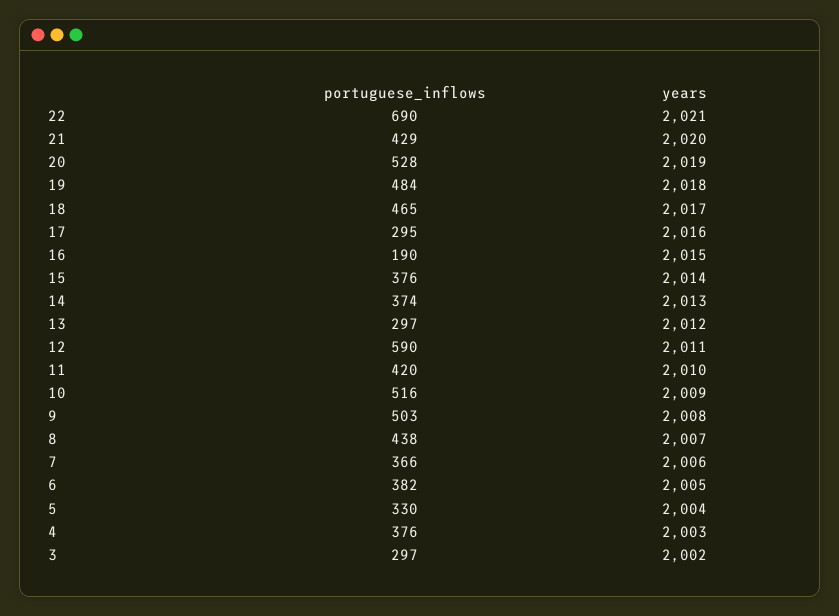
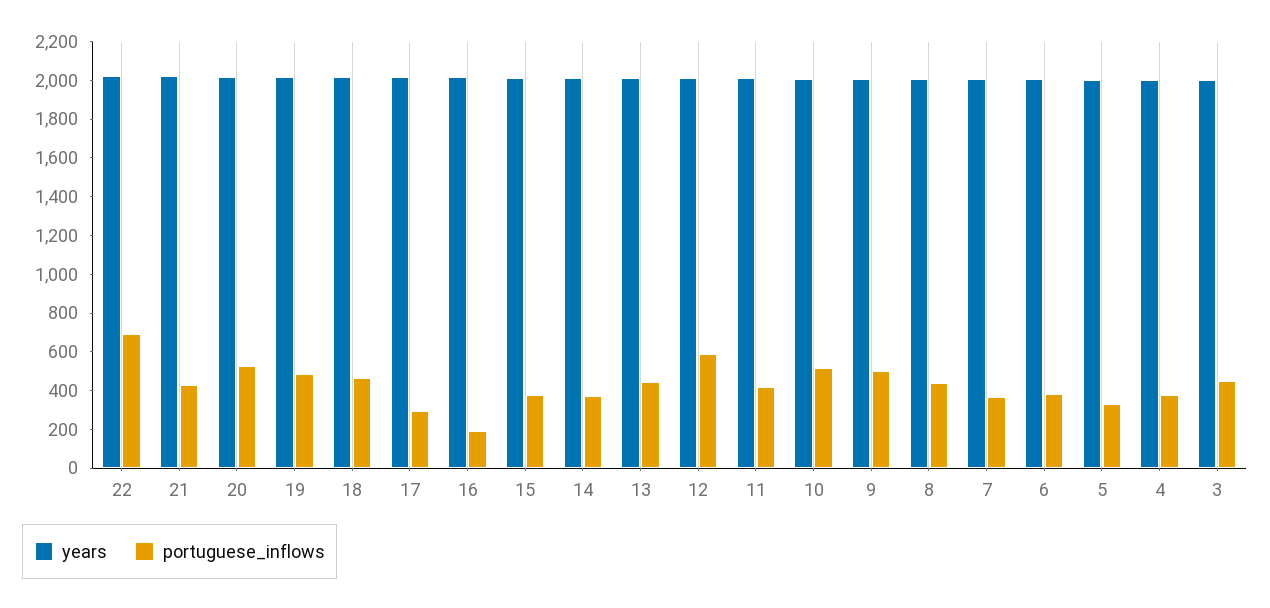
  {
    "portuguese_inflows": {
      "22": 690,
      "21": 429,
      "20": 528,
      "19": 484,
      "18": 465,
      "17": 295,
      "16": 190,
      "15": 376,
      "14": 374,
-     "13": 297,
+     "13": 450,
      "12": 590,
      "11": 420,
      "10": 516,
      "9": 503,
      "8": 438,
      "7": 366,
      "6": 382,
      "5": 330,
      "4": 376,
-     "3": 297
+     "3": 450
    },
    "years": {
      "22": 2021,
      "21": 2020,
      "20": 2019,
      "19": 2018,
      "18": 2017,
      "17": 2016,
      "16": 2015,
      "15": 2014,
      "14": 2013,
      "13": 2012,
      "12": 2011,
      "11": 2010,
      "10": 2009,
      "9": 2008,
      "8": 2007,
      "7": 2006,
      "6": 2005,
      "5": 2004,
      "4": 2003,
      "3": 2002
    }
  }

